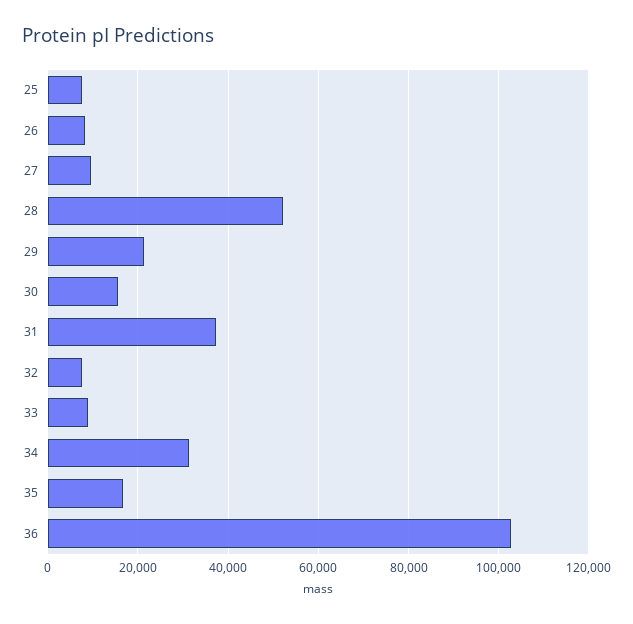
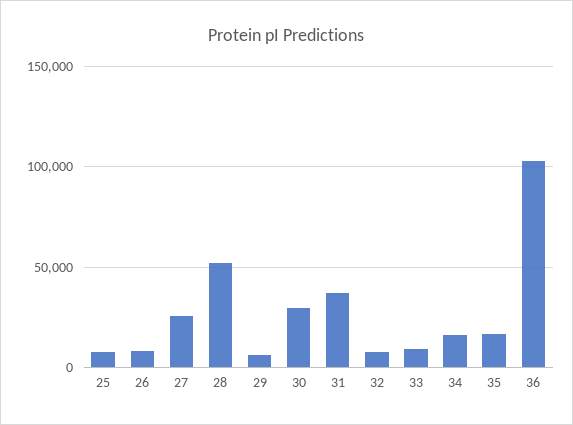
  {
    "25": 8000,
    "26": 8000,
-   "27": 10000,
+   "27": 25000,
    "28": 52000,
-   "29": 22000,
+   "29": 5000,
-   "30": 16000,
+   "30": 30000,
    "31": 38000,
    "32": 8000,
    "33": 8000,
-   "34": 32000,
+   "34": 15000,
    "35": 16000,
    "36": 102000
  }

